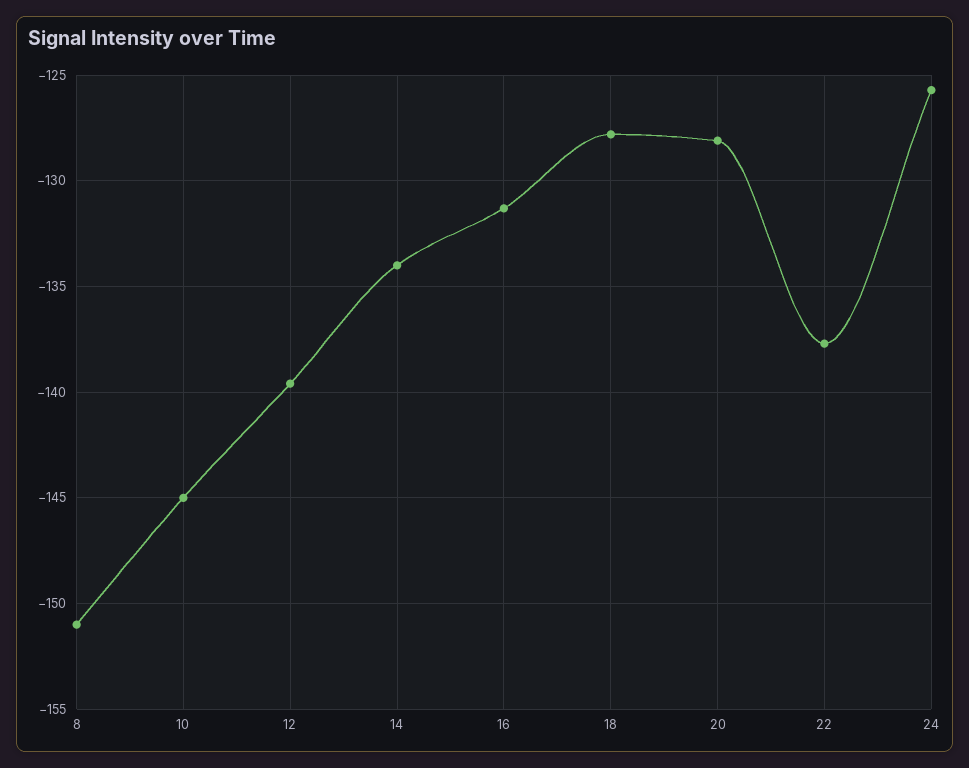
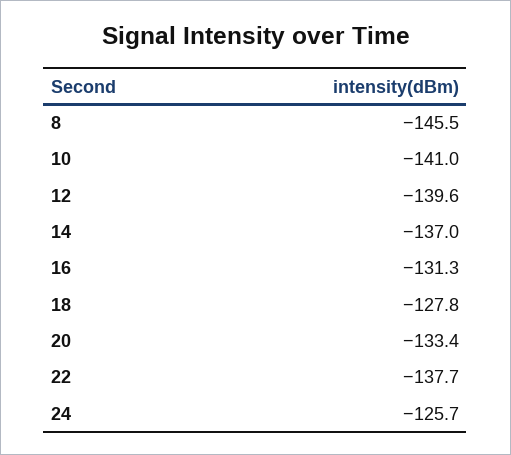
  {
-   "8": -151,
+   "8": -145.5,
-   "10": -145,
+   "10": -141,
    "12": -139.6,
-   "14": -134,
+   "14": -137,
    "16": -131.3,
    "18": -127.8,
-   "20": -128,
+   "20": -133.4,
    "22": -137.7,
    "24": -125.7
  }

